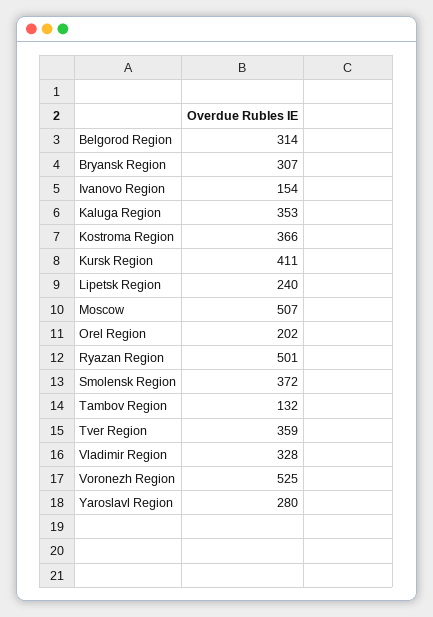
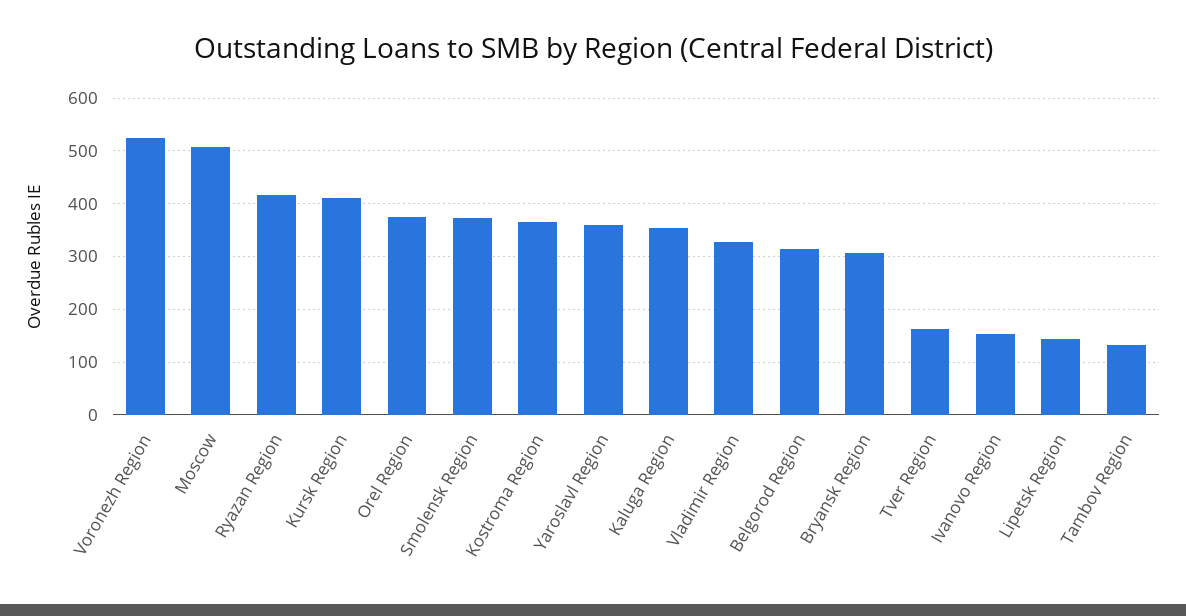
  {
    "Belgorod Region": 314,
    "Bryansk Region": 307,
    "Ivanovo Region": 154,
    "Kaluga Region": 353,
    "Kostroma Region": 366,
    "Kursk Region": 411,
-   "Lipetsk Region": 240,
+   "Lipetsk Region": 140,
    "Moscow": 507,
-   "Orel Region": 202,
+   "Orel Region": 380,
-   "Ryazan Region": 501,
+   "Ryazan Region": 420,
    "Smolensk Region": 372,
    "Tambov Region": 132,
-   "Tver Region": 359,
+   "Tver Region": 160,
    "Vladimir Region": 328,
    "Voronezh Region": 525,
-   "Yaroslavl Region": 280
+   "Yaroslavl Region": 360
  }

